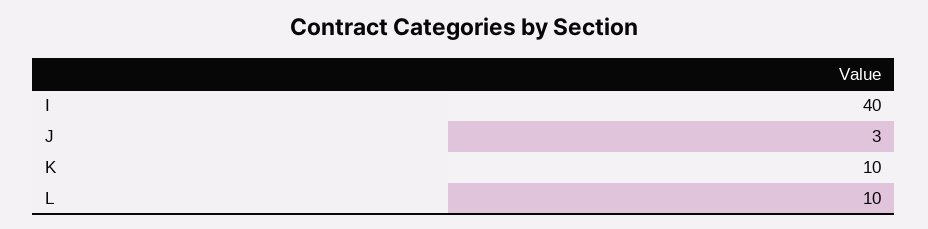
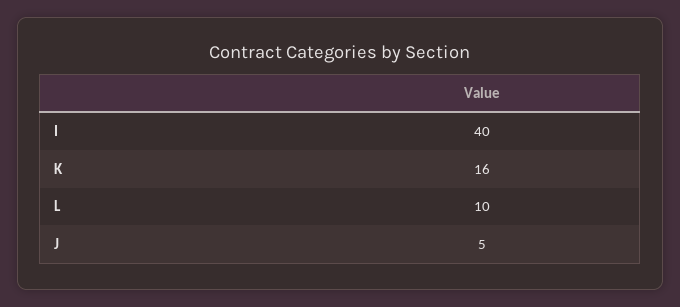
  {
    "I": 40,
-   "J": 3,
+   "J": 5,
-   "K": 10,
+   "K": 16,
    "L": 10
  }

